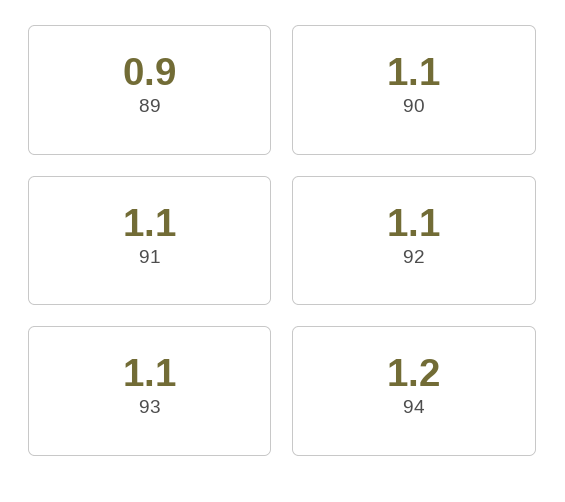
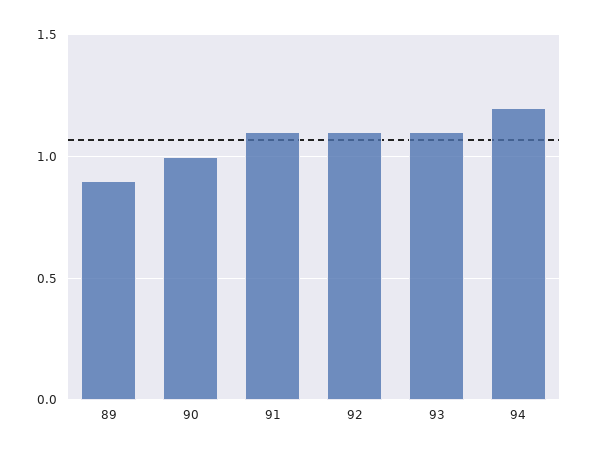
  {
    "89": 0.9,
-   "90": 1.1,
+   "90": 1,
    "91": 1.1,
    "92": 1.1,
    "93": 1.1,
    "94": 1.2
  }

